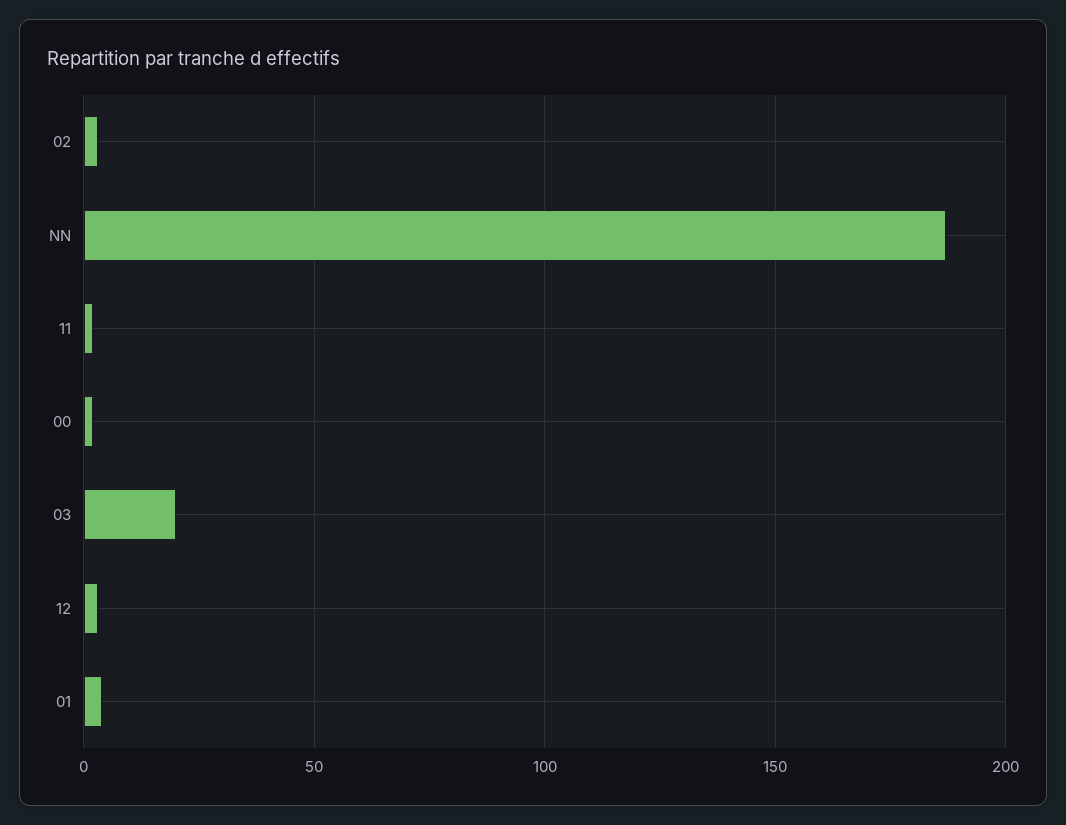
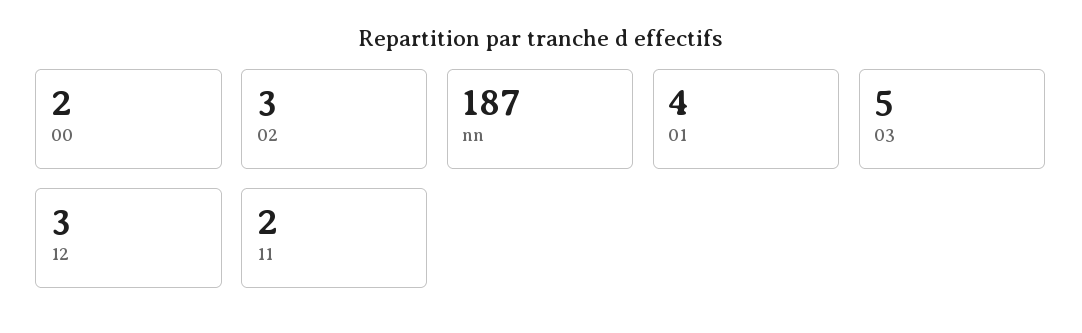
  {
    "02": 3,
    "NN": 187,
    "11": 2,
    "00": 2,
-   "03": 20,
+   "03": 5,
    "12": 3,
    "01": 4
  }

